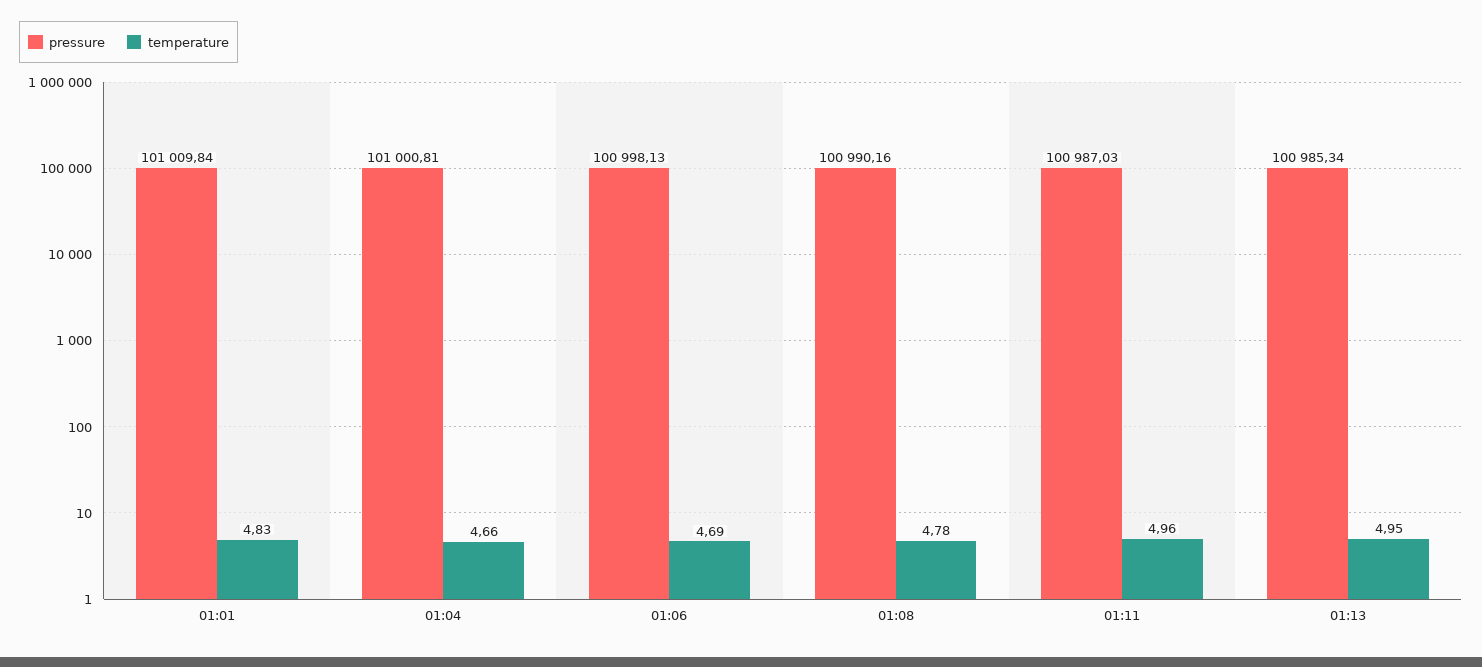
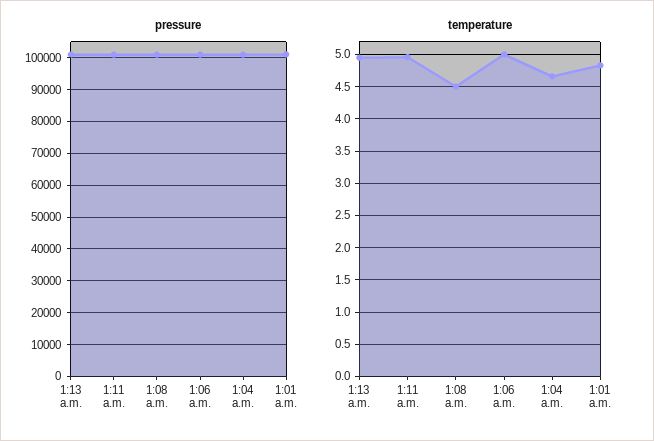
  {
    "pressure": {
      "01:01": 101009.84,
      "01:04": 101000.81,
      "01:06": 100998.13,
      "01:08": 100990.16,
      "01:11": 100987.03,
      "01:13": 100985.34
    },
    "temperature": {
      "01:01": 4.83,
      "01:04": 4.66,
-     "01:06": 4.69,
+     "01:06": 5,
-     "01:08": 4.78,
+     "01:08": 4.5,
      "01:11": 4.96,
      "01:13": 4.95
    }
  }

